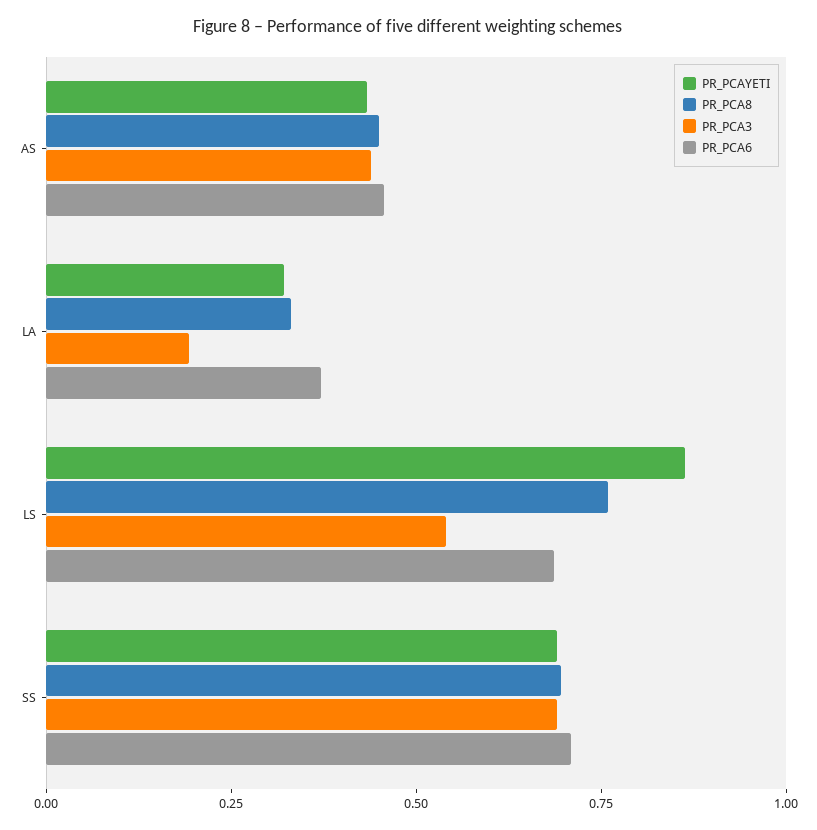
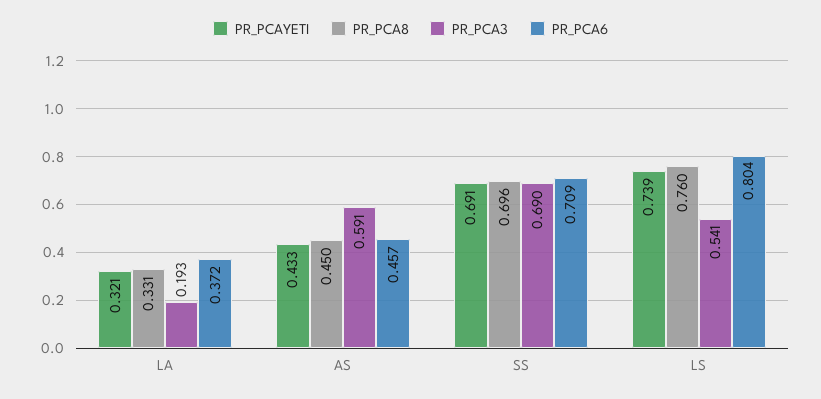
  {
    "PR_PCAYETI": {
      "AS": 0.433,
      "LA": 0.321,
-     "LS": 0.85,
+     "LS": 0.739,
      "SS": 0.691
    },
    "PR_PCA8": {
      "AS": 0.45,
      "LA": 0.331,
      "LS": 0.76,
      "SS": 0.696
    },
    "PR_PCA3": {
-     "AS": 0.45,
+     "AS": 0.591,
      "LA": 0.193,
      "LS": 0.541,
      "SS": 0.69
    },
    "PR_PCA6": {
      "AS": 0.457,
      "LA": 0.372,
-     "LS": 0.7,
+     "LS": 0.804,
      "SS": 0.709
    }
  }

